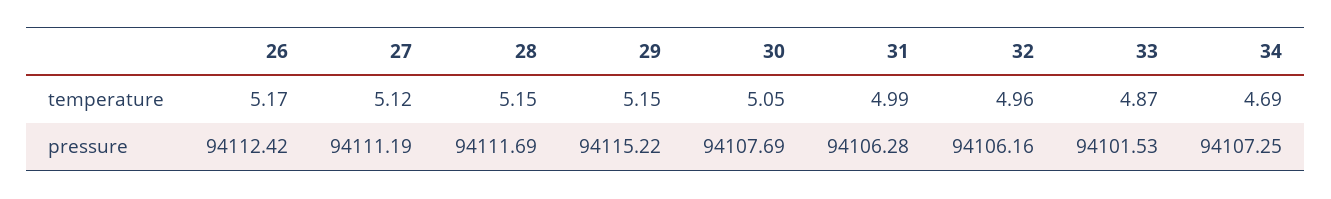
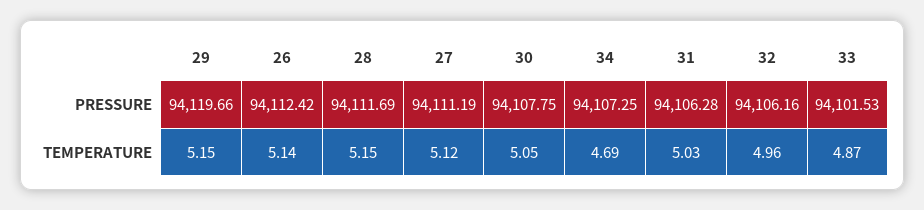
  {
    "26": {
-     "temperature": 5.17,
+     "temperature": 5.14,
      "pressure": 94112.42
    },
    "27": {
      "temperature": 5.12,
      "pressure": 94111.19
    },
    "28": {
      "temperature": 5.15,
      "pressure": 94111.69
    },
    "29": {
      "temperature": 5.15,
-     "pressure": 94115.22
+     "pressure": 94119.66
    },
    "30": {
      "temperature": 5.05,
-     "pressure": 94107.69
+     "pressure": 94107.75
    },
    "31": {
-     "temperature": 4.99,
+     "temperature": 5.03,
      "pressure": 94106.28
    },
    "32": {
      "temperature": 4.96,
      "pressure": 94106.16
    },
    "33": {
      "temperature": 4.87,
      "pressure": 94101.53
    },
    "34": {
      "temperature": 4.69,
      "pressure": 94107.25
    }
  }

